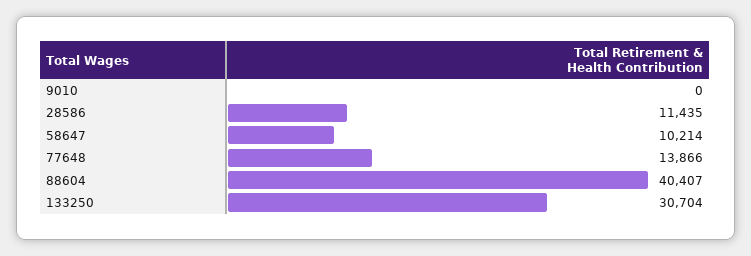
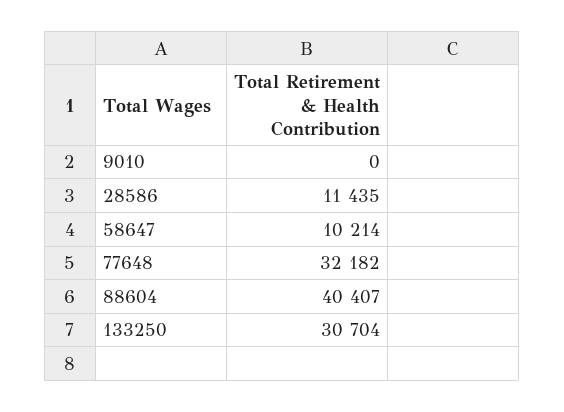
  {
    "9010": 0,
    "28586": 11435,
    "58647": 10214,
-   "77648": 13866,
+   "77648": 32182,
    "88604": 40407,
    "133250": 30704
  }

